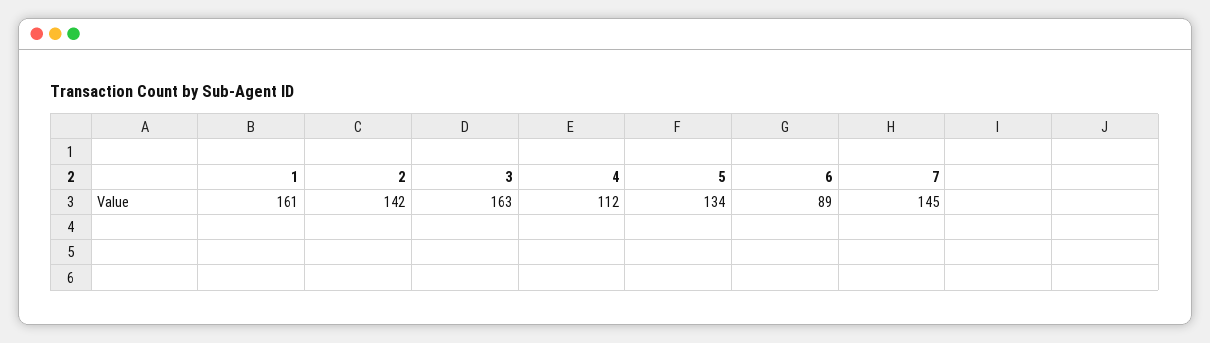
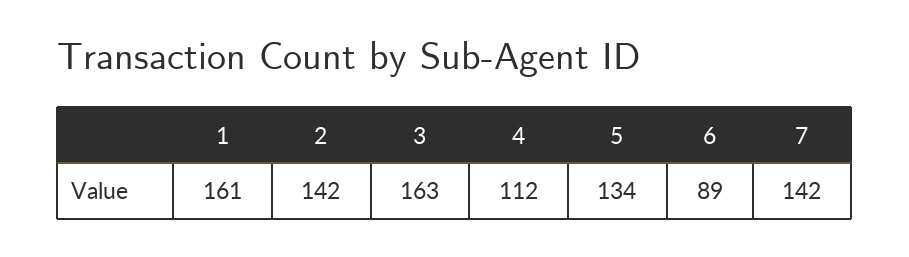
  {
    "1": 161,
    "2": 142,
    "3": 163,
    "4": 112,
    "5": 134,
    "6": 89,
-   "7": 145
+   "7": 142
  }

